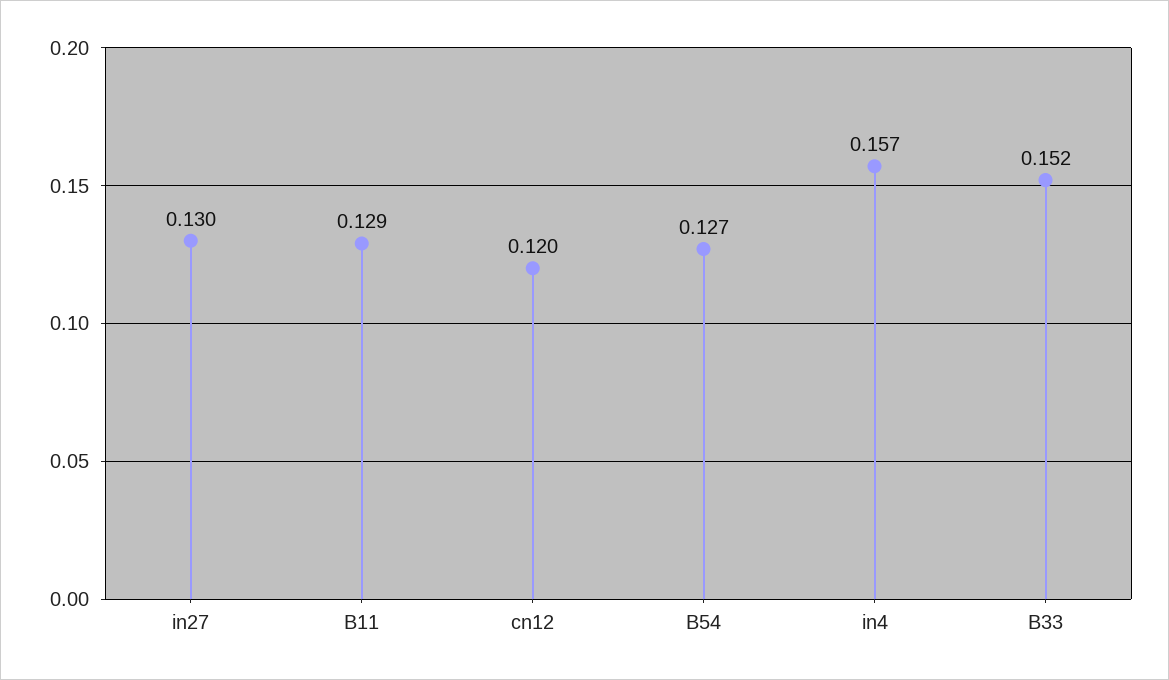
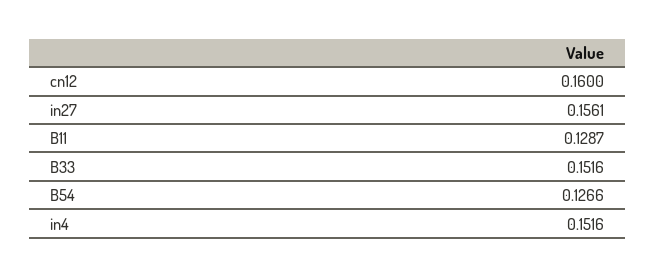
  {
-   "in27": 0.13,
+   "in27": 0.1561,
    "B11": 0.1287,
-   "cn12": 0.12,
+   "cn12": 0.16,
    "B54": 0.1266,
-   "in4": 0.157,
+   "in4": 0.1516,
    "B33": 0.1516
  }

